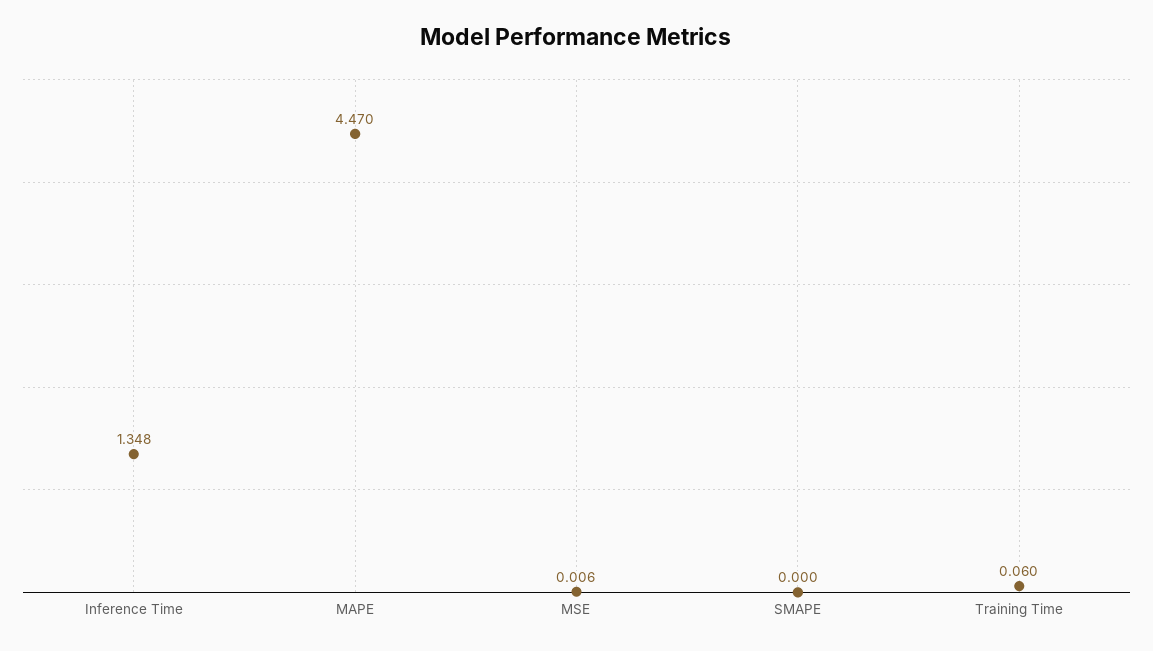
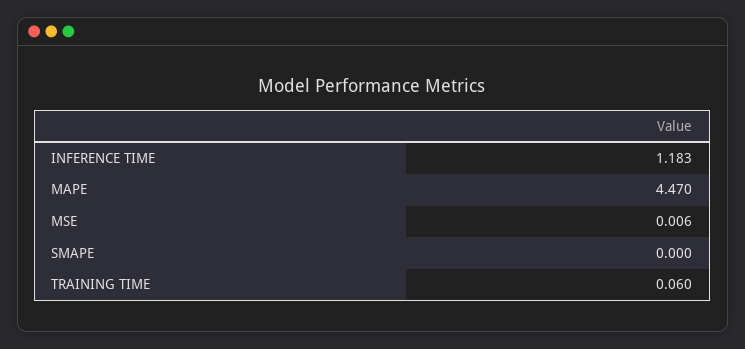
  {
-   "Inference Time": 1.348,
+   "Inference Time": 1.183,
    "MAPE": 4.47,
    "MSE": 0.006,
    "SMAPE": 0,
    "Training Time": 0.06
  }

